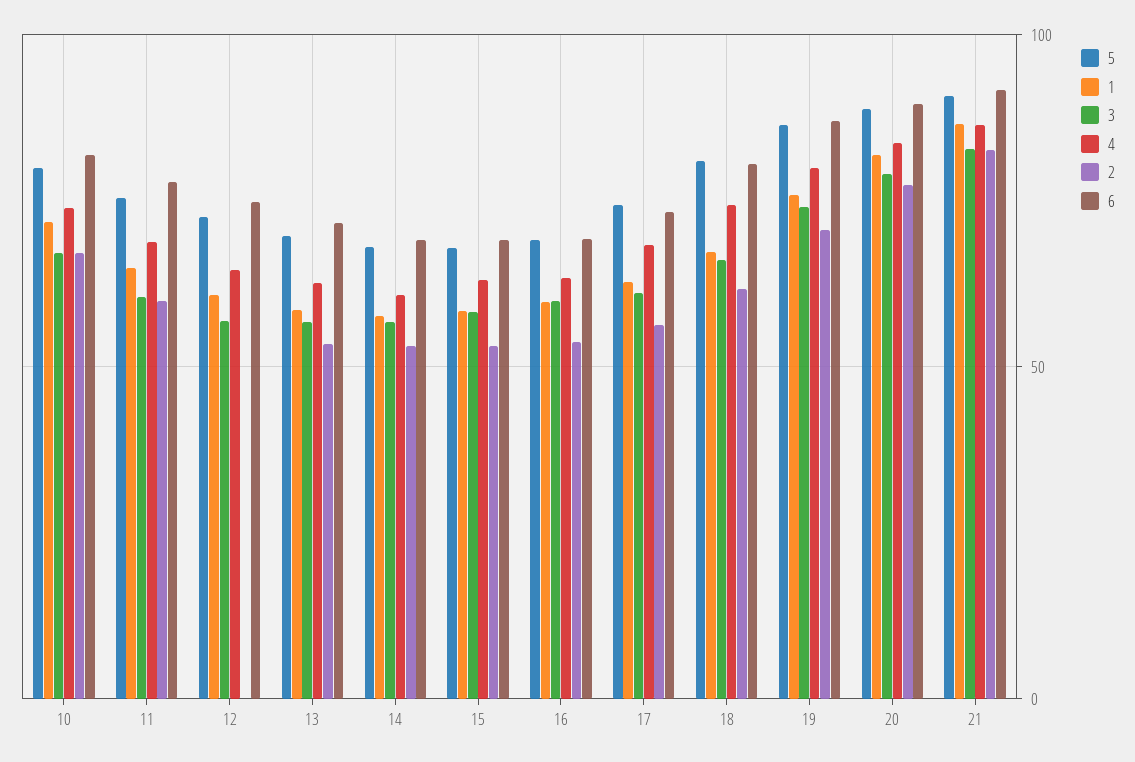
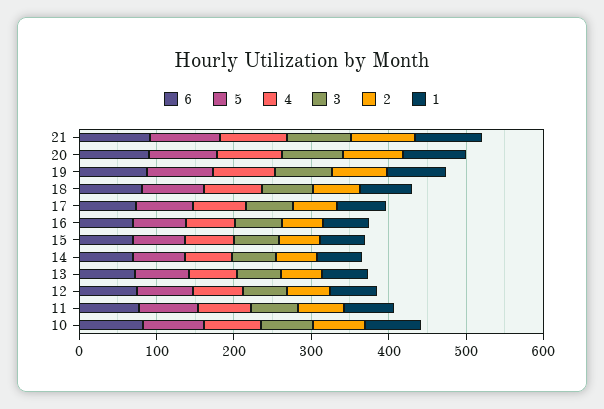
  {
    "5": {
      "10": 80,
      "11": 75,
      "12": 75,
      "13": 70,
      "14": 70,
      "15": 70,
      "16": 70,
      "17": 75,
      "18": 80,
      "19": 85,
      "20": 90,
      "21": 90
    },
    "1": {
      "10": 70,
      "11": 65,
      "12": 60,
      "13": 60,
      "14": 60,
      "15": 60,
      "16": 60,
      "17": 65,
      "18": 65,
      "19": 75,
      "20": 80,
      "21": 85
    },
    "3": {
      "10": 65,
      "11": 60,
      "12": 55,
      "13": 55,
      "14": 55,
      "15": 60,
      "16": 60,
      "17": 60,
      "18": 65,
      "19": 75,
      "20": 80,
      "21": 85
    },
    "4": {
      "10": 75,
      "11": 70,
      "12": 65,
      "13": 65,
      "14": 60,
      "15": 65,
      "16": 65,
      "17": 70,
      "18": 75,
      "19": 80,
      "20": 85,
      "21": 85
    },
    "2": {
      "10": 65,
      "11": 60,
-     "12": 0,
+     "12": 60,
      "13": 55,
      "14": 55,
      "15": 55,
      "16": 55,
      "17": 55,
      "18": 60,
      "19": 70,
      "20": 75,
      "21": 85
    },
    "6": {
      "10": 80,
      "11": 80,
      "12": 75,
      "13": 70,
      "14": 70,
      "15": 70,
      "16": 70,
      "17": 75,
      "18": 80,
      "19": 85,
      "20": 90,
      "21": 90
    }
  }

